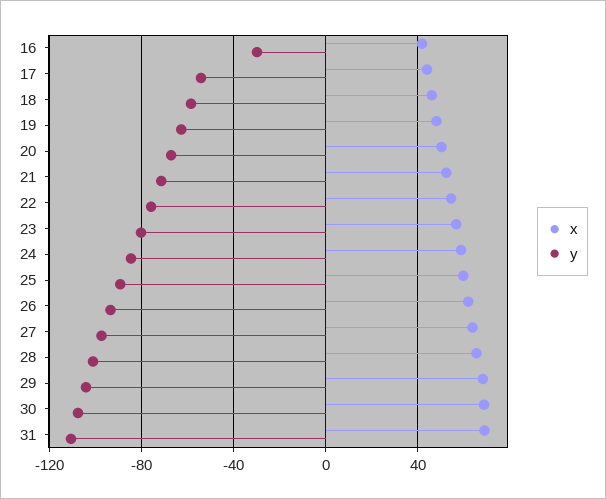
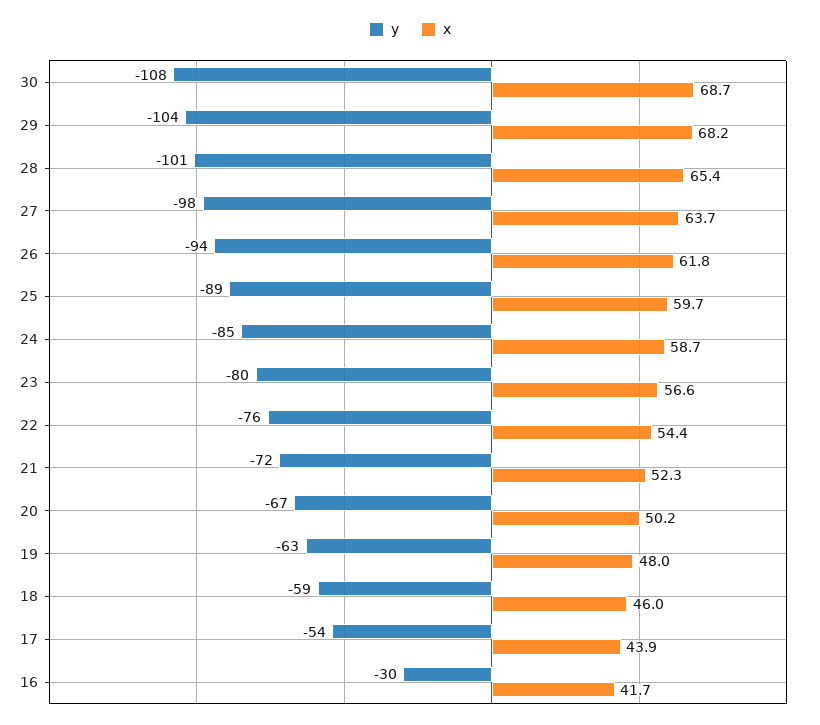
  {
    "x": {
      "16": 41.7,
      "17": 43.9,
      "18": 46,
      "19": 48,
      "20": 50.2,
      "21": 52.3,
      "22": 54.4,
      "23": 56.6,
      "24": 58.7,
      "25": 59.7,
      "26": 61.8,
      "27": 63.7,
      "28": 65.4,
      "29": 68.2,
-     "30": 68.7,
+     "30": 68.7
-     "31": 70
    },
    "y": {
      "16": -30,
      "17": -54,
      "18": -59,
      "19": -63,
      "20": -67,
      "21": -72,
      "22": -76,
      "23": -80,
      "24": -85,
      "25": -89,
      "26": -94,
      "27": -98,
      "28": -101,
      "29": -104,
-     "30": -108,
+     "30": -108
-     "31": -110
    }
  }

